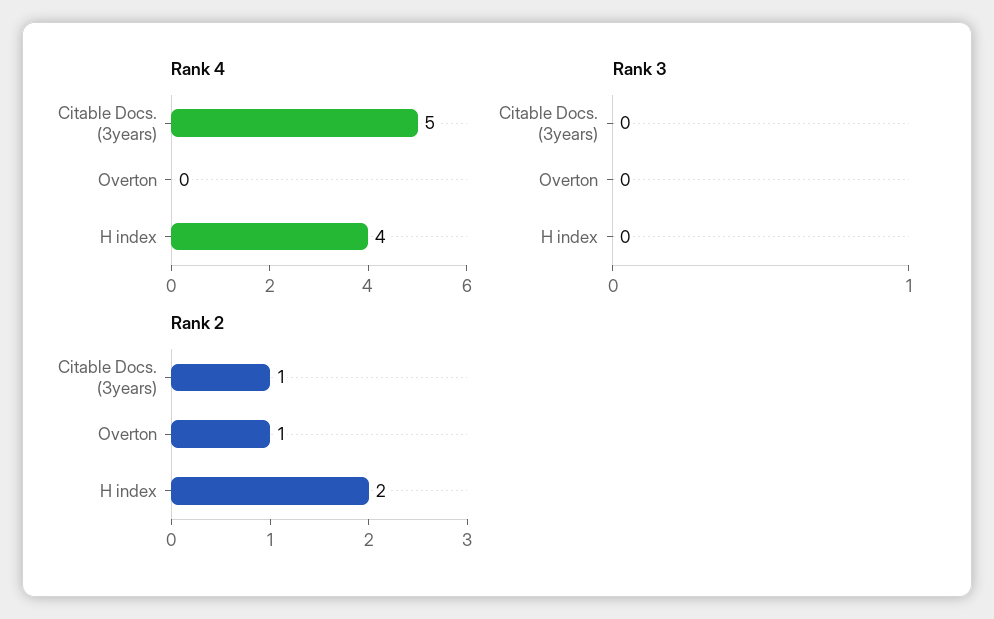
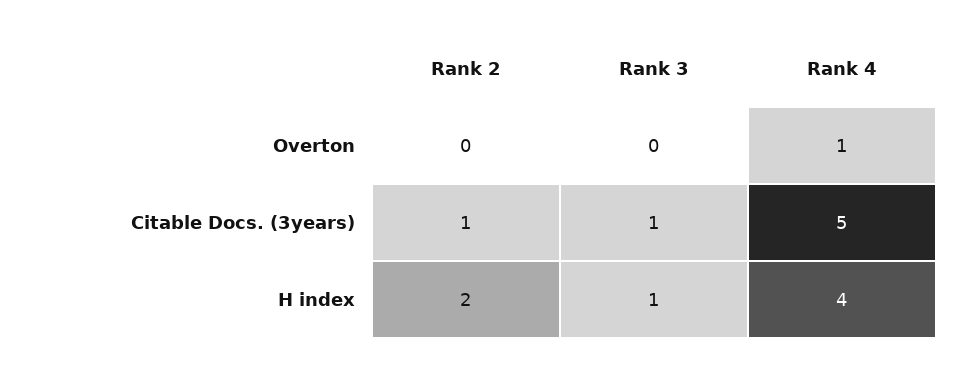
  {
    "Rank 4": {
      "Citable Docs. (3years)": 5,
-     "Overton": 0,
+     "Overton": 1,
      "H index": 4
    },
    "Rank 3": {
-     "Citable Docs. (3years)": 0,
+     "Citable Docs. (3years)": 1,
      "Overton": 0,
-     "H index": 0
+     "H index": 1
    },
    "Rank 2": {
      "Citable Docs. (3years)": 1,
-     "Overton": 1,
+     "Overton": 0,
      "H index": 2
    }
  }

